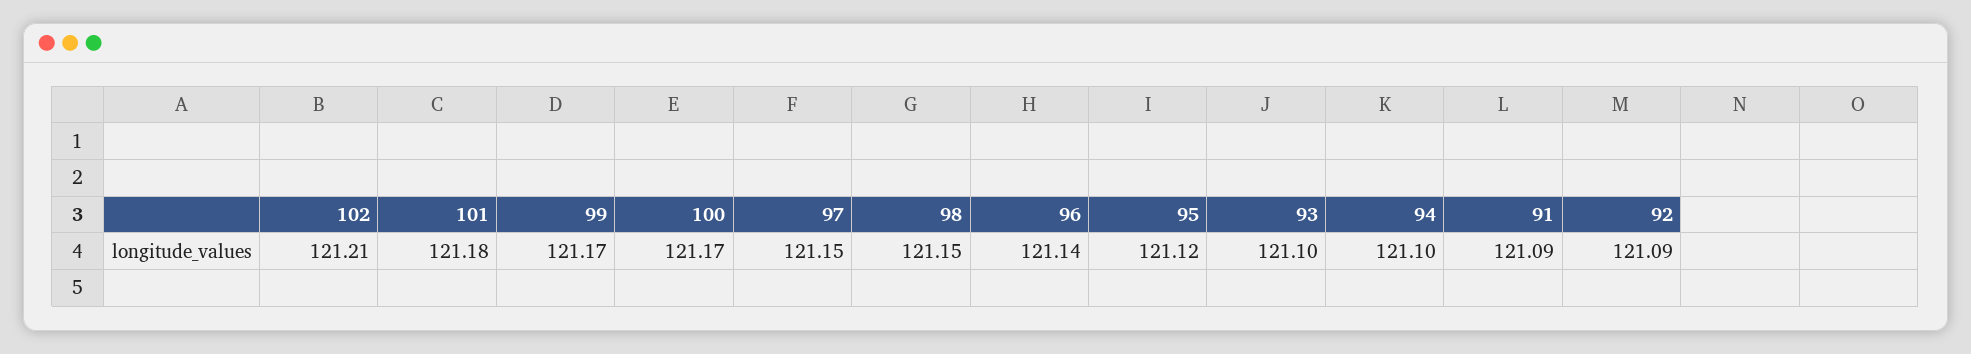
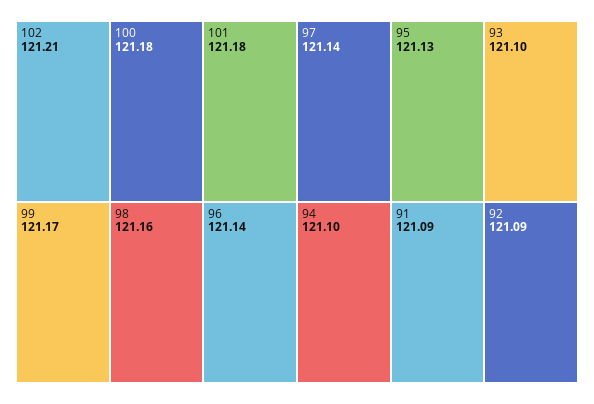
  {
    "102": 121.21,
    "101": 121.18,
    "99": 121.17,
-   "100": 121.17,
+   "100": 121.18,
-   "97": 121.15,
+   "97": 121.14,
-   "98": 121.15,
+   "98": 121.16,
    "96": 121.14,
-   "95": 121.12,
+   "95": 121.13,
    "93": 121.1,
    "94": 121.1,
    "91": 121.09,
    "92": 121.09
  }

